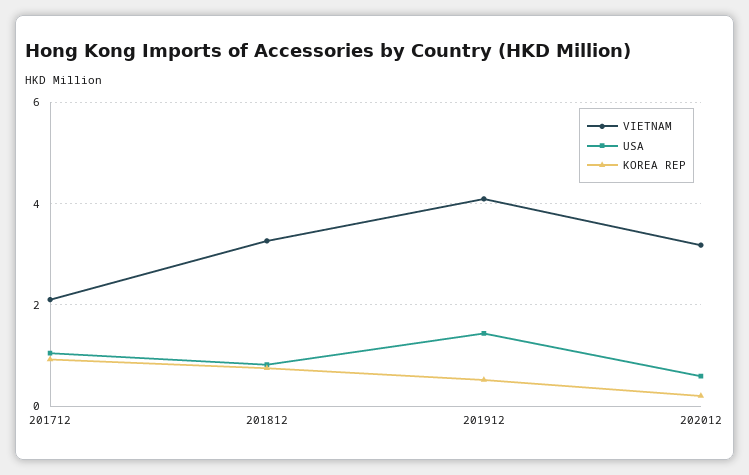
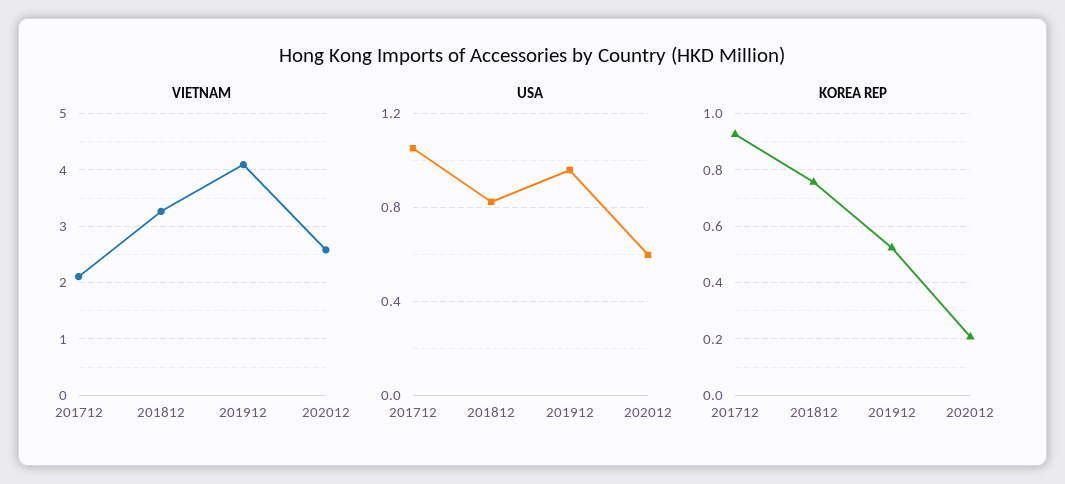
  {
    "VIETNAM": {
      "201712": 2.2,
      "201812": 3.2,
      "201912": 4,
-     "202012": 3.2
+     "202012": 2.6
    },
    "USA": {
      "201712": 1.05,
      "201812": 0.8,
-     "201912": 1.4,
+     "201912": 0.95,
      "202012": 0.6
    },
    "KOREA REP": {
      "201712": 0.925,
      "201812": 0.75,
      "201912": 0.525,
      "202012": 0.2
    }
  }

